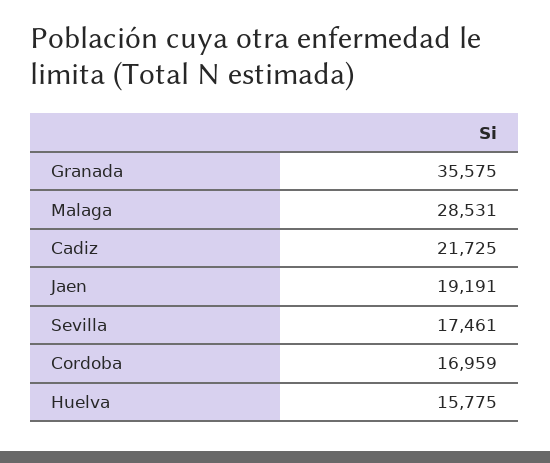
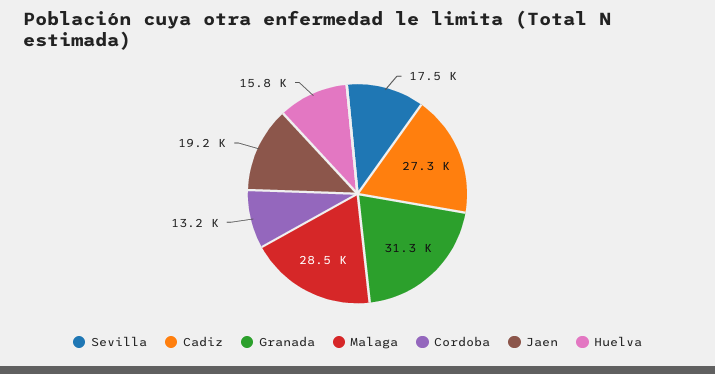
  {
-   "Granada": 35575,
+   "Granada": 31300,
    "Malaga": 28531,
-   "Cadiz": 21725,
+   "Cadiz": 27300,
    "Jaen": 19191,
    "Sevilla": 17461,
-   "Cordoba": 16959,
+   "Cordoba": 13200,
    "Huelva": 15775
  }

